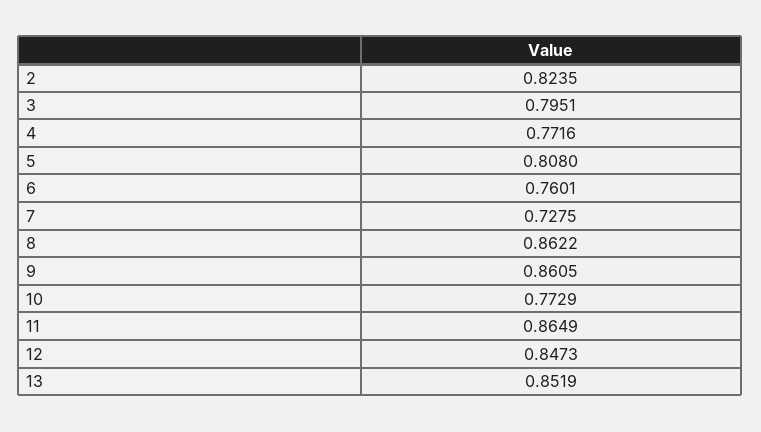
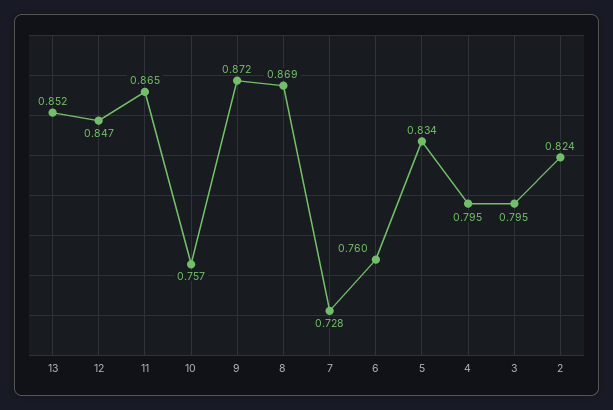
  {
    "2": 0.8235,
    "3": 0.7951,
-   "4": 0.7716,
+   "4": 0.795,
-   "5": 0.808,
+   "5": 0.834,
    "6": 0.7601,
    "7": 0.7275,
-   "8": 0.8622,
+   "8": 0.869,
-   "9": 0.8605,
+   "9": 0.872,
-   "10": 0.7729,
+   "10": 0.757,
    "11": 0.8649,
    "12": 0.8473,
    "13": 0.8519
  }

